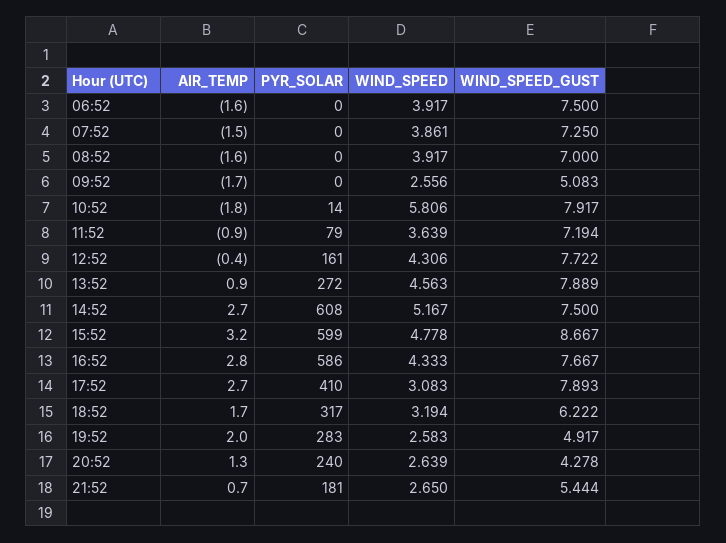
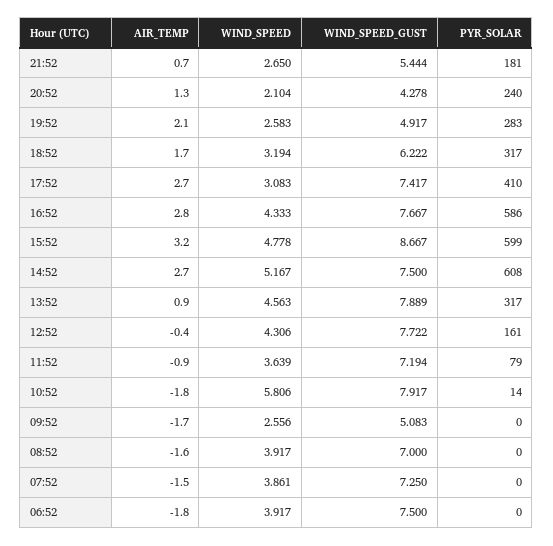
  {
    "AIR_TEMP": {
-     "06:52": -1.6,
+     "06:52": -1.8,
      "07:52": -1.5,
      "08:52": -1.6,
      "09:52": -1.7,
      "10:52": -1.8,
      "11:52": -0.9,
      "12:52": -0.4,
      "13:52": 0.9,
      "14:52": 2.7,
      "15:52": 3.2,
      "16:52": 2.8,
      "17:52": 2.7,
      "18:52": 1.7,
-     "19:52": 2,
+     "19:52": 2.1,
      "20:52": 1.3,
      "21:52": 0.7
    },
    "PYR_SOLAR": {
      "06:52": 0,
      "07:52": 0,
      "08:52": 0,
      "09:52": 0,
      "10:52": 14,
      "11:52": 79,
      "12:52": 161,
-     "13:52": 272,
+     "13:52": 317,
      "14:52": 608,
      "15:52": 599,
      "16:52": 586,
      "17:52": 410,
      "18:52": 317,
      "19:52": 283,
      "20:52": 240,
      "21:52": 181
    },
    "WIND_SPEED": {
      "06:52": 3.917,
      "07:52": 3.861,
      "08:52": 3.917,
      "09:52": 2.556,
      "10:52": 5.806,
      "11:52": 3.639,
      "12:52": 4.306,
      "13:52": 4.563,
      "14:52": 5.167,
      "15:52": 4.778,
      "16:52": 4.333,
      "17:52": 3.083,
      "18:52": 3.194,
      "19:52": 2.583,
-     "20:52": 2.639,
+     "20:52": 2.104,
      "21:52": 2.65
    },
    "WIND_SPEED_GUST": {
      "06:52": 7.5,
      "07:52": 7.25,
      "08:52": 7,
      "09:52": 5.083,
      "10:52": 7.917,
      "11:52": 7.194,
      "12:52": 7.722,
      "13:52": 7.889,
      "14:52": 7.5,
      "15:52": 8.667,
      "16:52": 7.667,
-     "17:52": 7.893,
+     "17:52": 7.417,
      "18:52": 6.222,
      "19:52": 4.917,
      "20:52": 4.278,
      "21:52": 5.444
    }
  }

